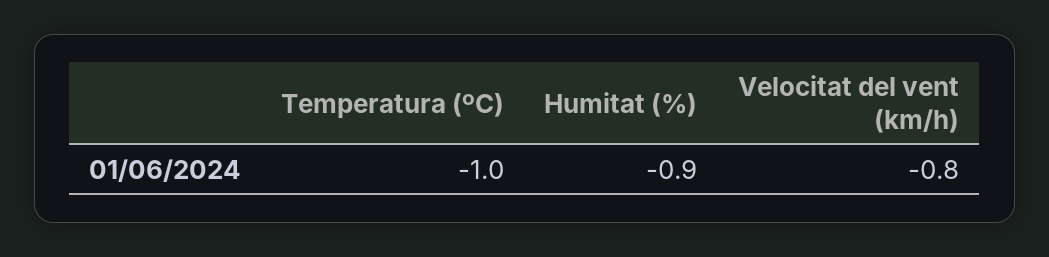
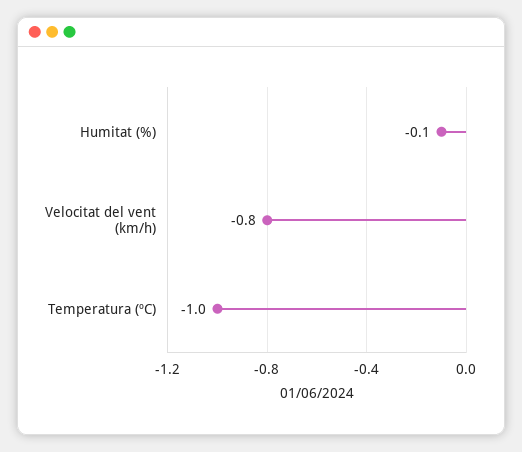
  {
    "Temperatura (ºC)": -1,
-   "Humitat (%)": -0.9,
+   "Humitat (%)": -0.1,
    "Velocitat del vent (km/h)": -0.8
  }

